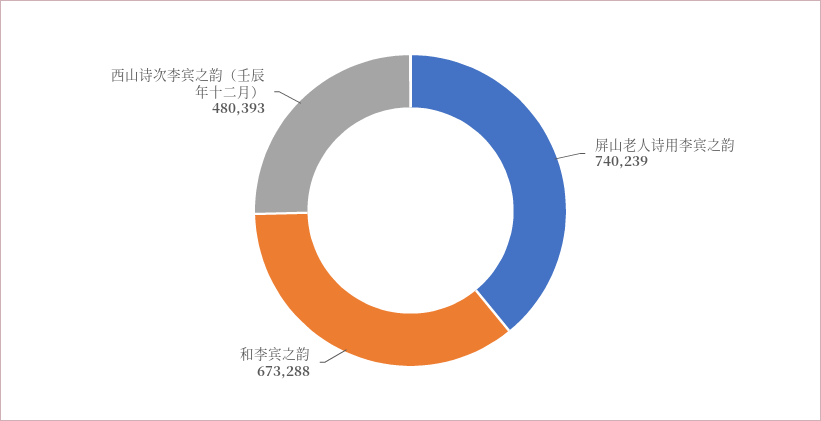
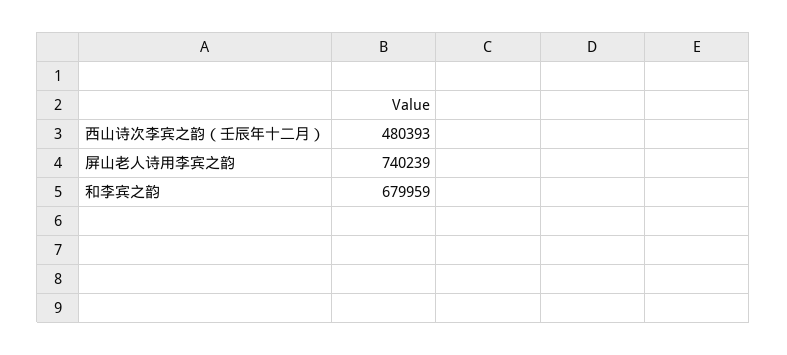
  {
    "屏山老人诗用李宾之韵": 740239,
-   "和李宾之韵": 673288,
+   "和李宾之韵": 679959,
    "西山诗次李宾之韵（壬辰年十二月）": 480393
  }

